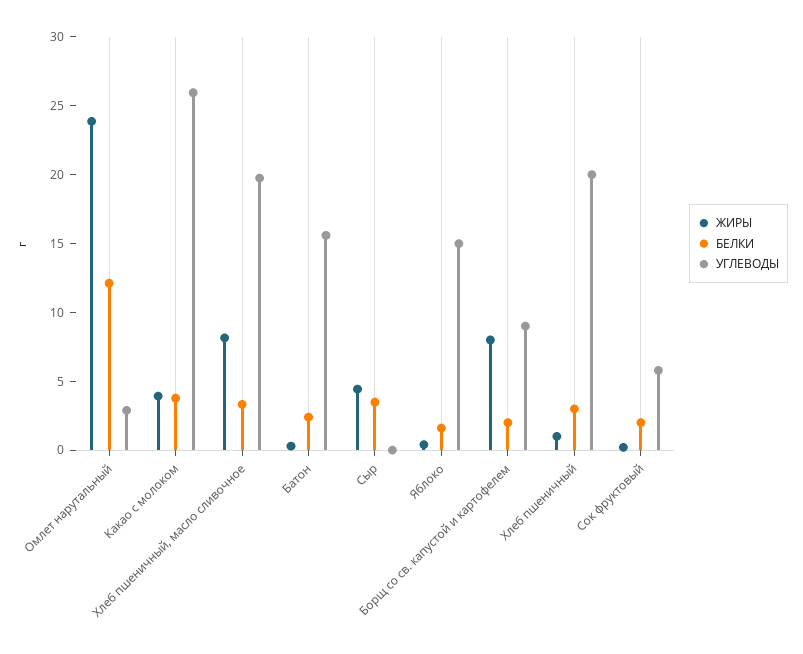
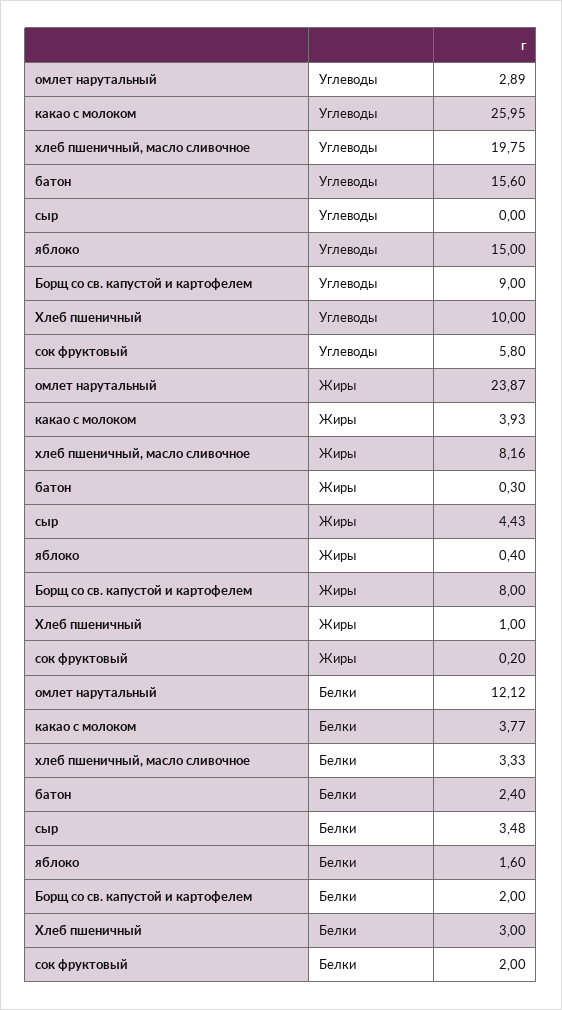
  {
    "ЖИРЫ": {
      "Омлет нарутальный": 23.87,
      "Какао с молоком": 3.93,
      "Хлеб пшеничный, масло сливочное": 8.16,
      "Батон": 0.3,
      "Сыр": 4.43,
      "Яблоко": 0.4,
      "Борщ со св. капустой и картофелем": 8,
      "Хлеб пшеничный": 1,
      "Сок фруктовый": 0.2
    },
    "БЕЛКИ": {
      "Омлет нарутальный": 12.12,
      "Какао с молоком": 3.77,
      "Хлеб пшеничный, масло сливочное": 3.33,
      "Батон": 2.4,
      "Сыр": 3.48,
      "Яблоко": 1.6,
      "Борщ со св. капустой и картофелем": 2,
      "Хлеб пшеничный": 3,
      "Сок фруктовый": 2
    },
    "УГЛЕВОДЫ": {
      "Омлет нарутальный": 2.89,
      "Какао с молоком": 25.95,
      "Хлеб пшеничный, масло сливочное": 19.75,
      "Батон": 15.6,
      "Сыр": 0,
      "Яблоко": 15,
      "Борщ со св. капустой и картофелем": 9,
-     "Хлеб пшеничный": 20,
+     "Хлеб пшеничный": 10,
      "Сок фруктовый": 5.8
    }
  }

